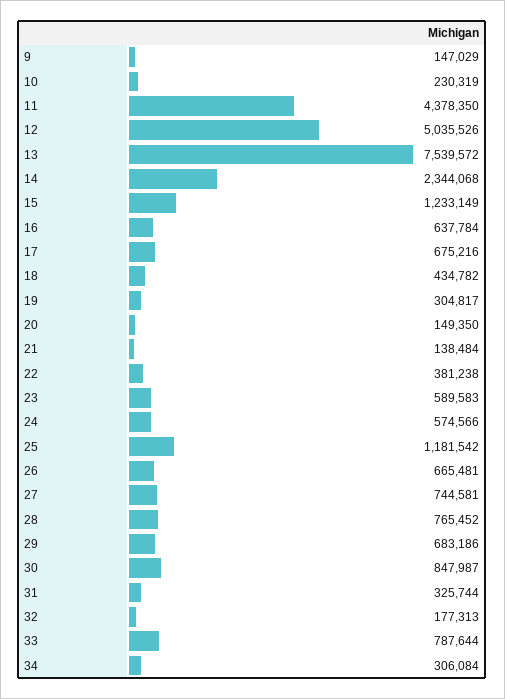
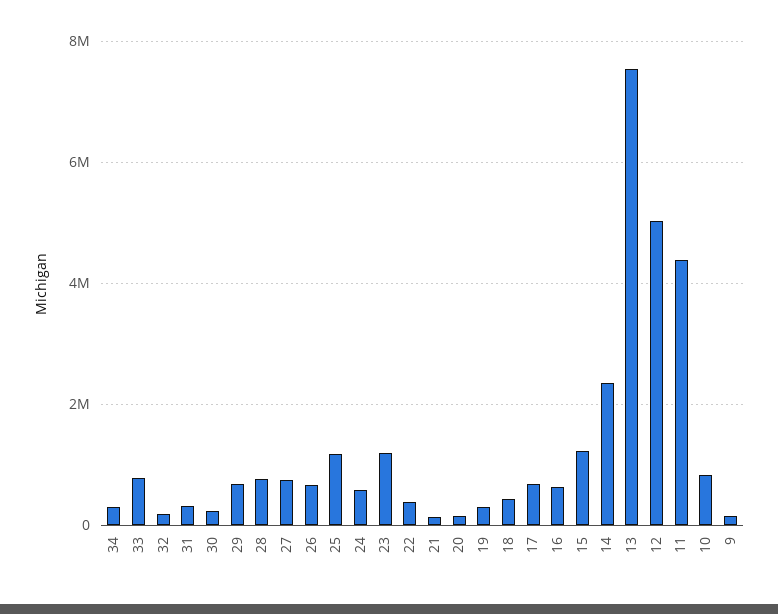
  {
    "9": 147029,
-   "10": 230319,
+   "10": 800000,
    "11": 4378350,
    "12": 5035526,
    "13": 7539572,
    "14": 2344068,
    "15": 1233149,
    "16": 637784,
    "17": 675216,
    "18": 434782,
    "19": 304817,
    "20": 149350,
    "21": 138484,
    "22": 381238,
-   "23": 589583,
+   "23": 1200000,
    "24": 574566,
    "25": 1181542,
    "26": 665481,
    "27": 744581,
    "28": 765452,
    "29": 683186,
-   "30": 847987,
+   "30": 200000,
    "31": 325744,
    "32": 177313,
    "33": 787644,
    "34": 306084
  }

